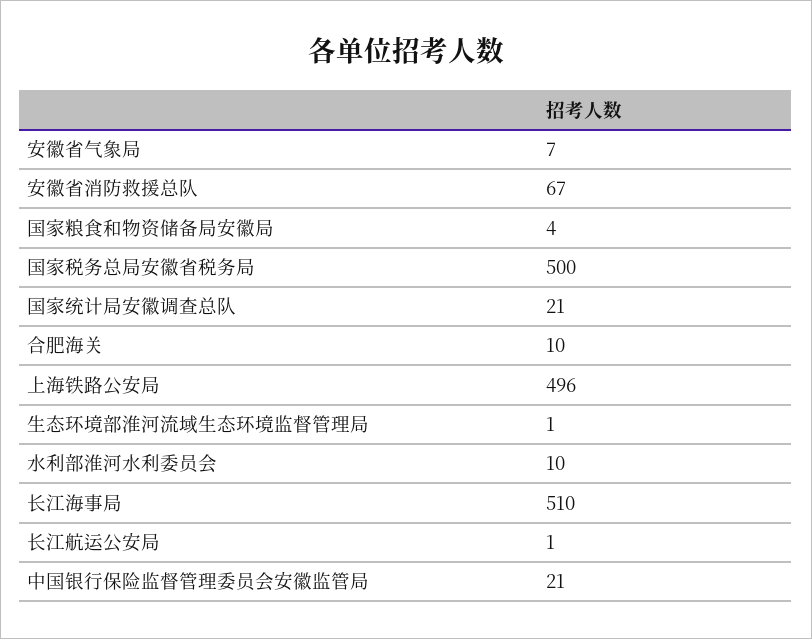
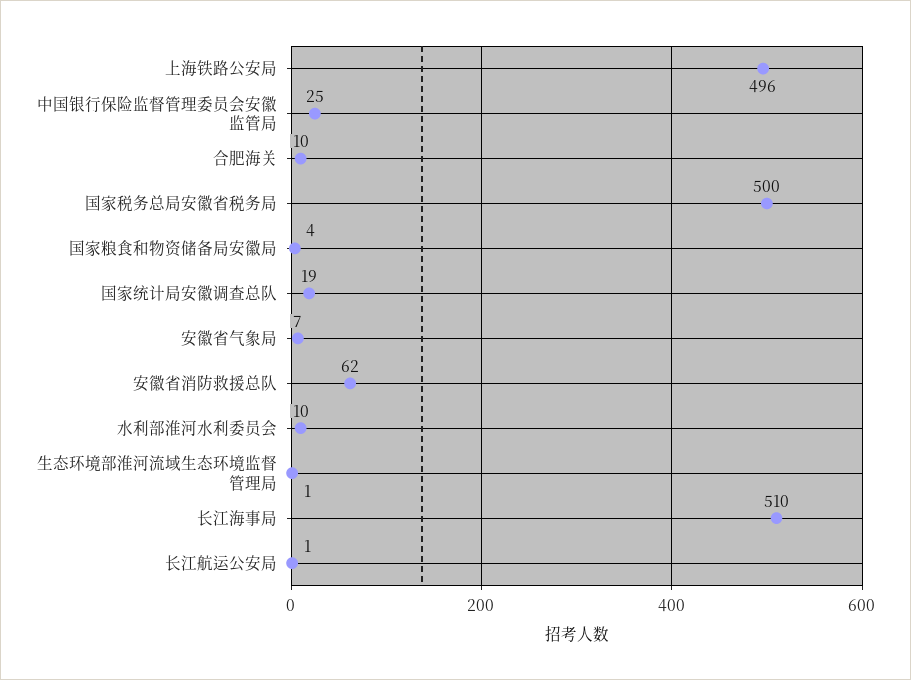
  {
    "安徽省气象局": 7,
-   "安徽省消防救援总队": 67,
+   "安徽省消防救援总队": 62,
    "国家粮食和物资储备局安徽局": 4,
    "国家税务总局安徽省税务局": 500,
-   "国家统计局安徽调查总队": 21,
+   "国家统计局安徽调查总队": 19,
    "合肥海关": 10,
    "上海铁路公安局": 496,
    "生态环境部淮河流域生态环境监督管理局": 1,
    "水利部淮河水利委员会": 10,
    "长江海事局": 510,
    "长江航运公安局": 1,
-   "中国银行保险监督管理委员会安徽监管局": 21
+   "中国银行保险监督管理委员会安徽监管局": 25
  }

